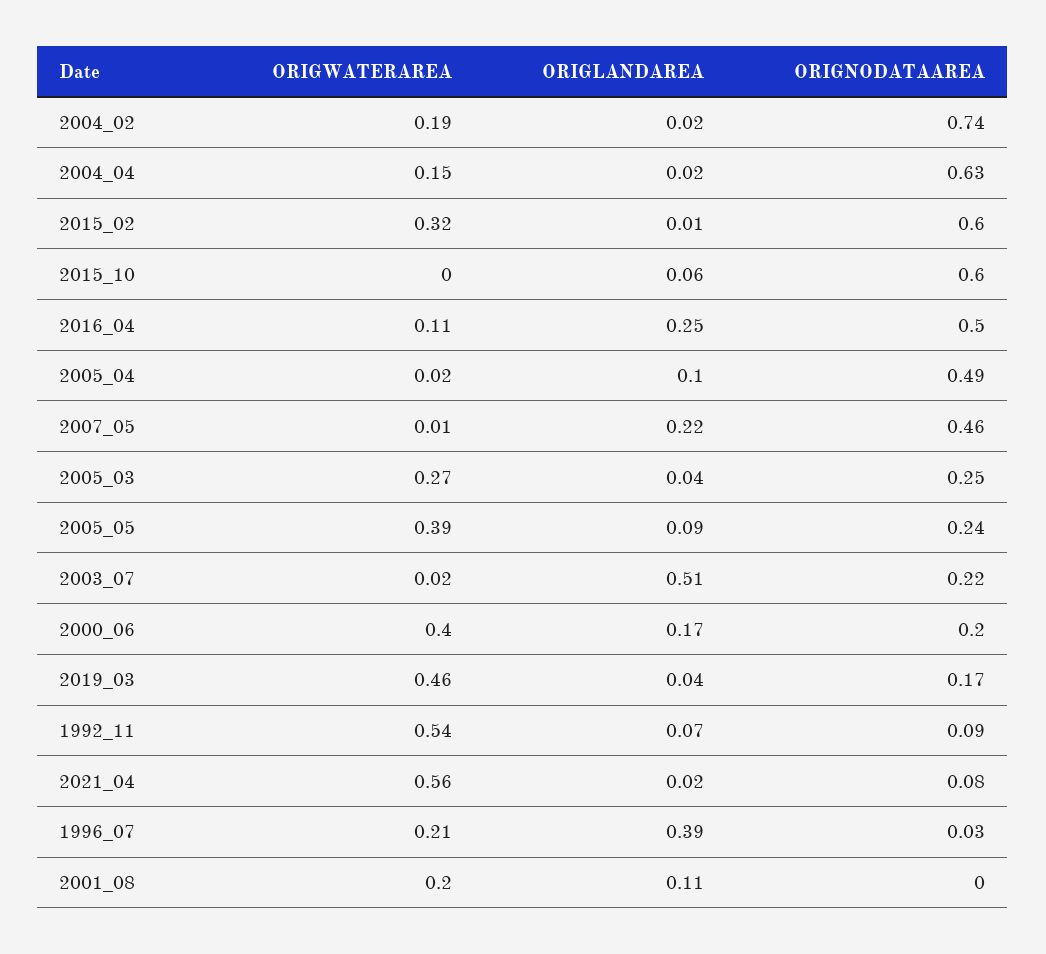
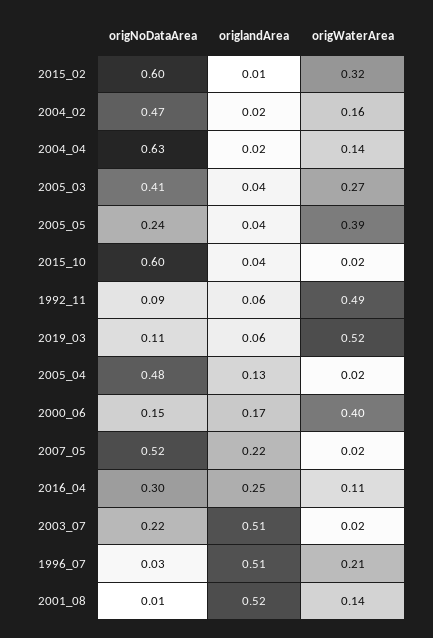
  {
    "ORIGWATERAREA": {
-     "2004_02": 0.19,
+     "2004_02": 0.16,
-     "2004_04": 0.15,
+     "2004_04": 0.14,
      "2015_02": 0.32,
-     "2015_10": 0,
+     "2015_10": 0.02,
      "2016_04": 0.11,
      "2005_04": 0.02,
-     "2007_05": 0.01,
+     "2007_05": 0.02,
      "2005_03": 0.27,
      "2005_05": 0.39,
      "2003_07": 0.02,
      "2000_06": 0.4,
-     "2019_03": 0.46,
+     "2019_03": 0.52,
-     "1992_11": 0.54,
+     "1992_11": 0.49,
-     "2021_04": 0.56,
      "1996_07": 0.21,
-     "2001_08": 0.2
+     "2001_08": 0.14
    },
    "ORIGLANDAREA": {
      "2004_02": 0.02,
      "2004_04": 0.02,
      "2015_02": 0.01,
-     "2015_10": 0.06,
+     "2015_10": 0.04,
      "2016_04": 0.25,
-     "2005_04": 0.1,
+     "2005_04": 0.13,
      "2007_05": 0.22,
      "2005_03": 0.04,
-     "2005_05": 0.09,
+     "2005_05": 0.04,
      "2003_07": 0.51,
      "2000_06": 0.17,
-     "2019_03": 0.04,
+     "2019_03": 0.06,
-     "1992_11": 0.07,
+     "1992_11": 0.06,
-     "2021_04": 0.02,
-     "1996_07": 0.39,
+     "1996_07": 0.51,
-     "2001_08": 0.11
+     "2001_08": 0.52
    },
    "ORIGNODATAAREA": {
-     "2004_02": 0.74,
+     "2004_02": 0.47,
      "2004_04": 0.63,
      "2015_02": 0.6,
      "2015_10": 0.6,
-     "2016_04": 0.5,
+     "2016_04": 0.3,
-     "2005_04": 0.49,
+     "2005_04": 0.48,
-     "2007_05": 0.46,
+     "2007_05": 0.52,
-     "2005_03": 0.25,
+     "2005_03": 0.41,
      "2005_05": 0.24,
      "2003_07": 0.22,
-     "2000_06": 0.2,
+     "2000_06": 0.15,
-     "2019_03": 0.17,
+     "2019_03": 0.11,
      "1992_11": 0.09,
-     "2021_04": 0.08,
      "1996_07": 0.03,
-     "2001_08": 0
+     "2001_08": 0.01
    }
  }

